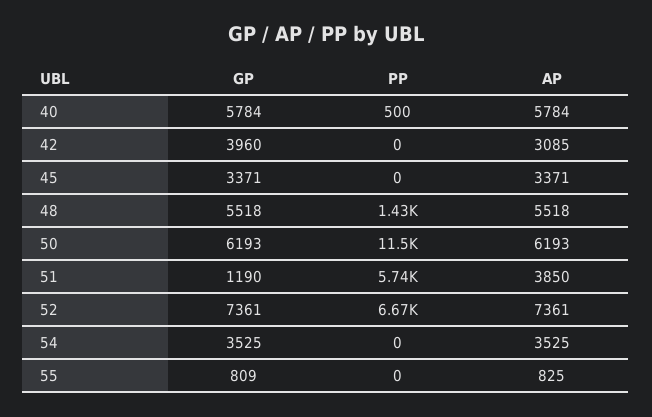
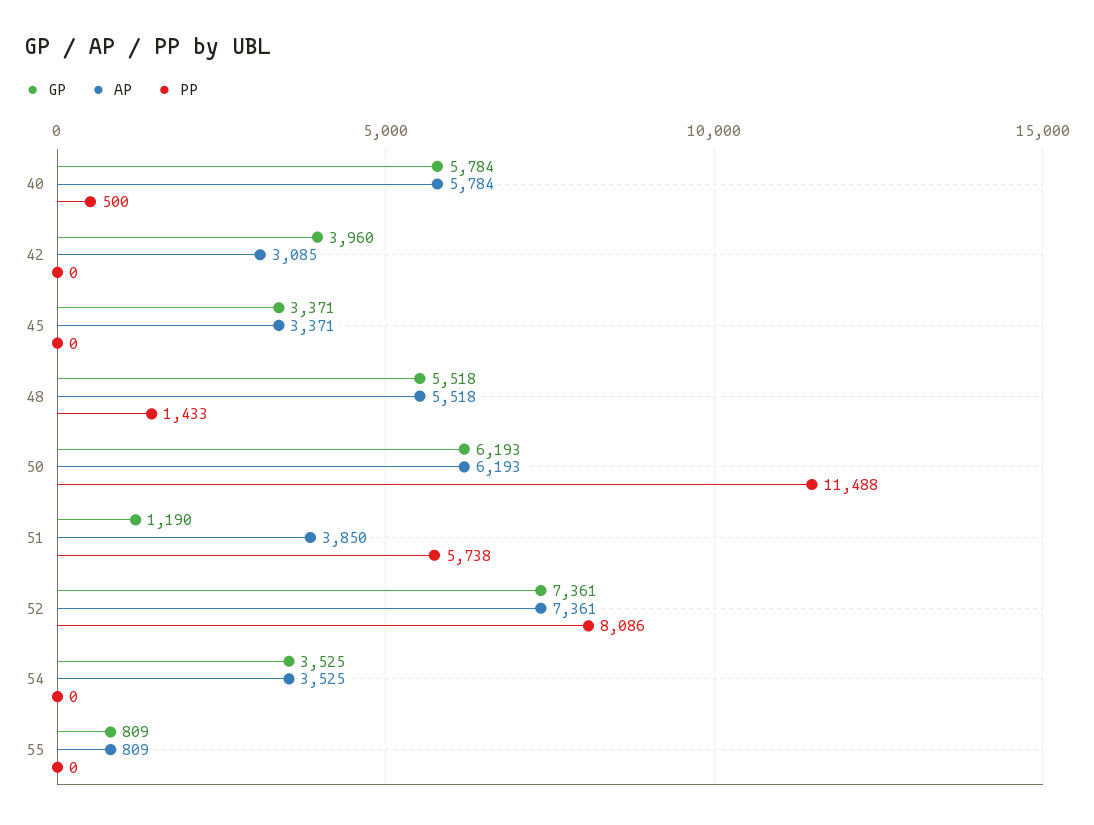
  {
    "GP": {
      "40": 5784,
      "42": 3960,
      "45": 3371,
      "48": 5518,
      "50": 6193,
      "51": 1190,
      "52": 7361,
      "54": 3525,
      "55": 809
    },
    "PP": {
      "40": 500,
      "42": 0,
      "45": 0,
      "48": 1433,
      "50": 11488,
      "51": 5738,
-     "52": 6670,
+     "52": 8086,
      "54": 0,
      "55": 0
    },
    "AP": {
      "40": 5784,
      "42": 3085,
      "45": 3371,
      "48": 5518,
      "50": 6193,
      "51": 3850,
      "52": 7361,
      "54": 3525,
-     "55": 825
+     "55": 809
    }
  }

